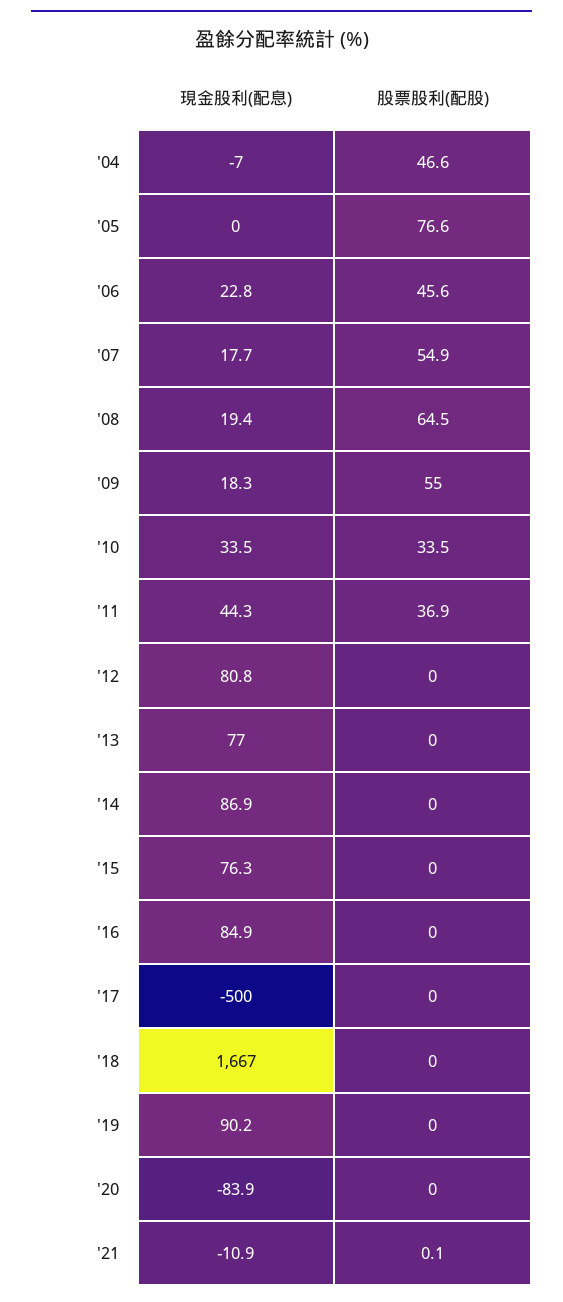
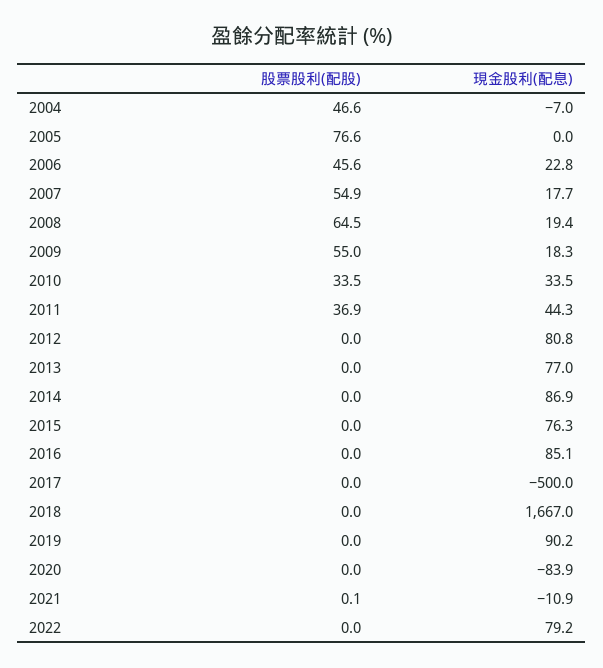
  {
    "現金股利(配息)": {
      "'04": -7,
      "'05": 0,
      "'06": 22.8,
      "'07": 17.7,
      "'08": 19.4,
      "'09": 18.3,
      "'10": 33.5,
      "'11": 44.3,
      "'12": 80.8,
      "'13": 77,
      "'14": 86.9,
      "'15": 76.3,
-     "'16": 84.9,
+     "'16": 85.1,
      "'17": -500,
      "'18": 1667,
      "'19": 90.2,
      "'20": -83.9,
-     "'21": -10.9
+     "'21": -10.9,
+     "2022": 79.2
    },
    "股票股利(配股)": {
      "'04": 46.6,
      "'05": 76.6,
      "'06": 45.6,
      "'07": 54.9,
      "'08": 64.5,
      "'09": 55,
      "'10": 33.5,
      "'11": 36.9,
      "'12": 0,
      "'13": 0,
      "'14": 0,
      "'15": 0,
      "'16": 0,
      "'17": 0,
      "'18": 0,
      "'19": 0,
      "'20": 0,
-     "'21": 0.1
+     "'21": 0.1,
+     "2022": 0
    }
  }

